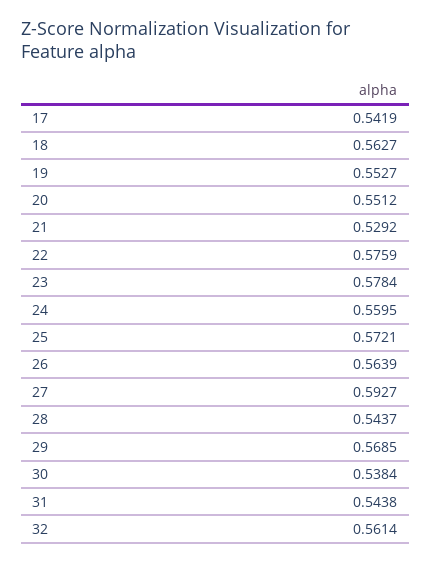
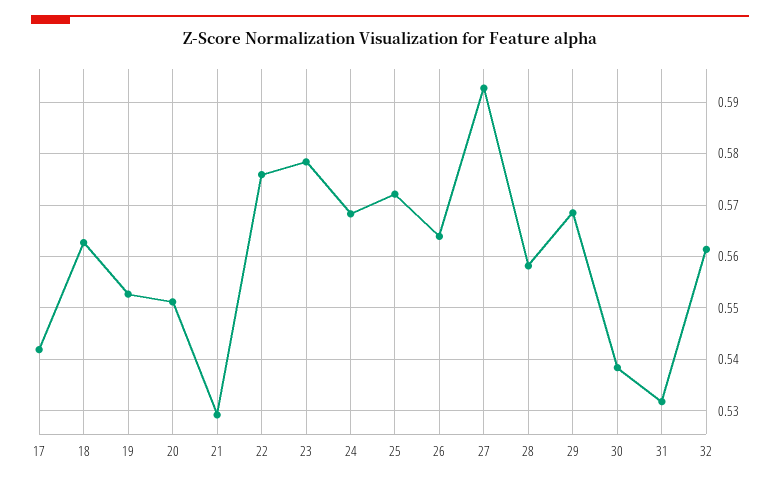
  {
    "17": 0.5419,
    "18": 0.5627,
    "19": 0.5527,
    "20": 0.5512,
    "21": 0.5292,
    "22": 0.5759,
    "23": 0.5784,
-   "24": 0.5595,
+   "24": 0.568,
    "25": 0.5721,
    "26": 0.5639,
    "27": 0.5927,
-   "28": 0.5437,
+   "28": 0.558,
    "29": 0.5685,
    "30": 0.5384,
-   "31": 0.5438,
+   "31": 0.532,
    "32": 0.5614
  }

